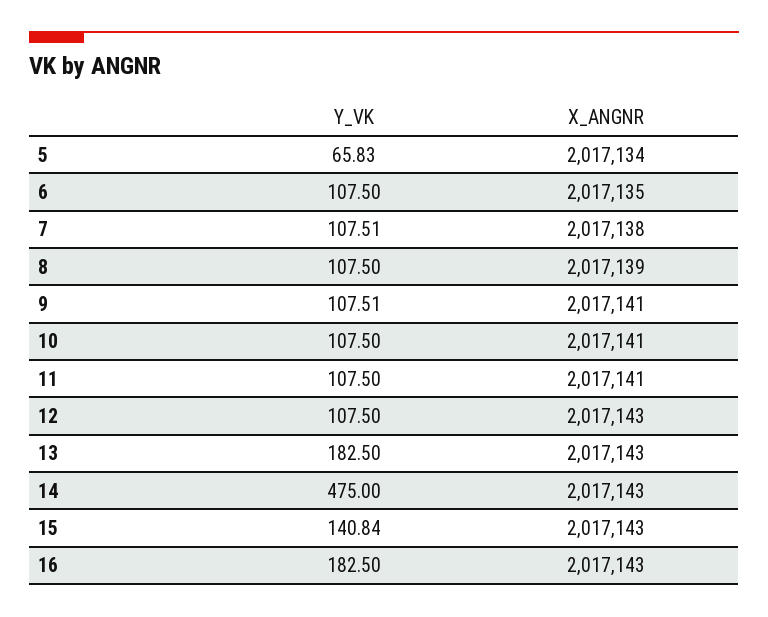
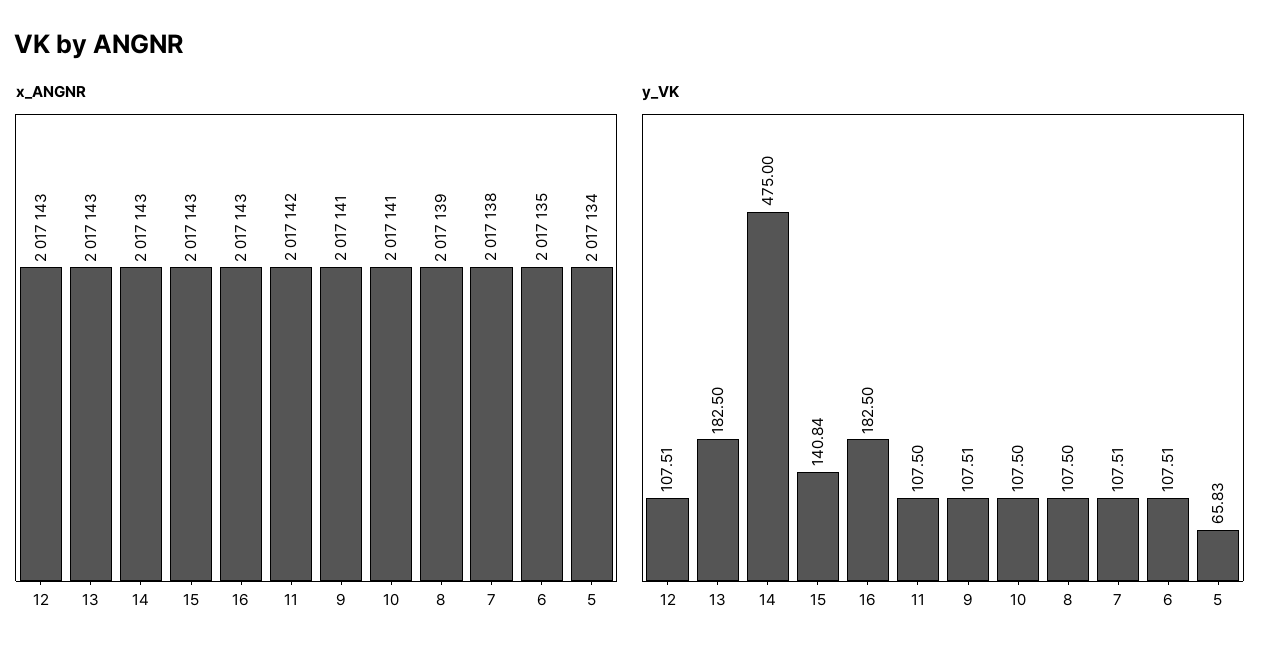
  {
    "Y_VK": {
      "5": 65.83,
-     "6": 107.5,
+     "6": 107.51,
      "7": 107.51,
      "8": 107.5,
      "9": 107.51,
      "10": 107.5,
      "11": 107.5,
-     "12": 107.5,
+     "12": 107.51,
      "13": 182.5,
      "14": 475,
      "15": 140.84,
      "16": 182.5
    },
    "X_ANGNR": {
      "5": 2017134,
      "6": 2017135,
      "7": 2017138,
      "8": 2017139,
      "9": 2017141,
      "10": 2017141,
-     "11": 2017141,
+     "11": 2017142,
      "12": 2017143,
      "13": 2017143,
      "14": 2017143,
      "15": 2017143,
      "16": 2017143
    }
  }

